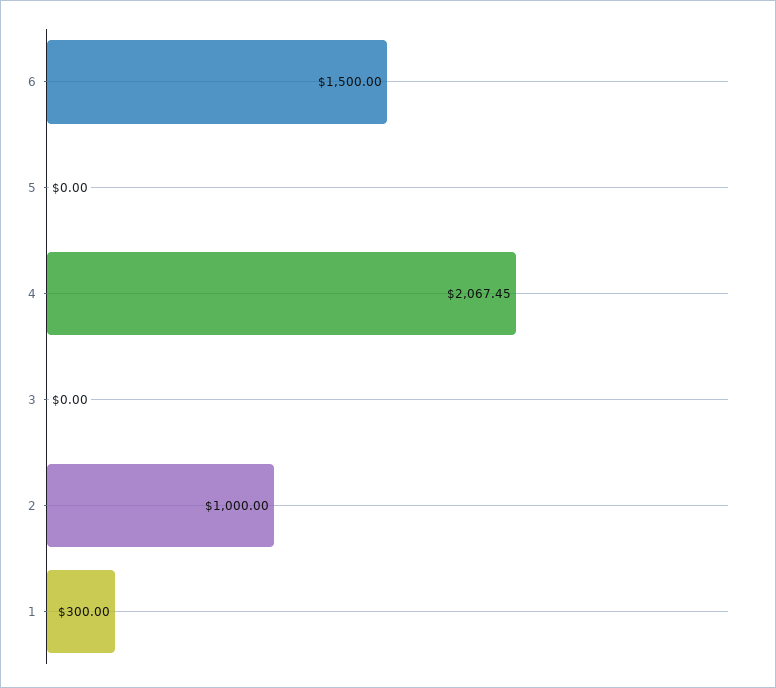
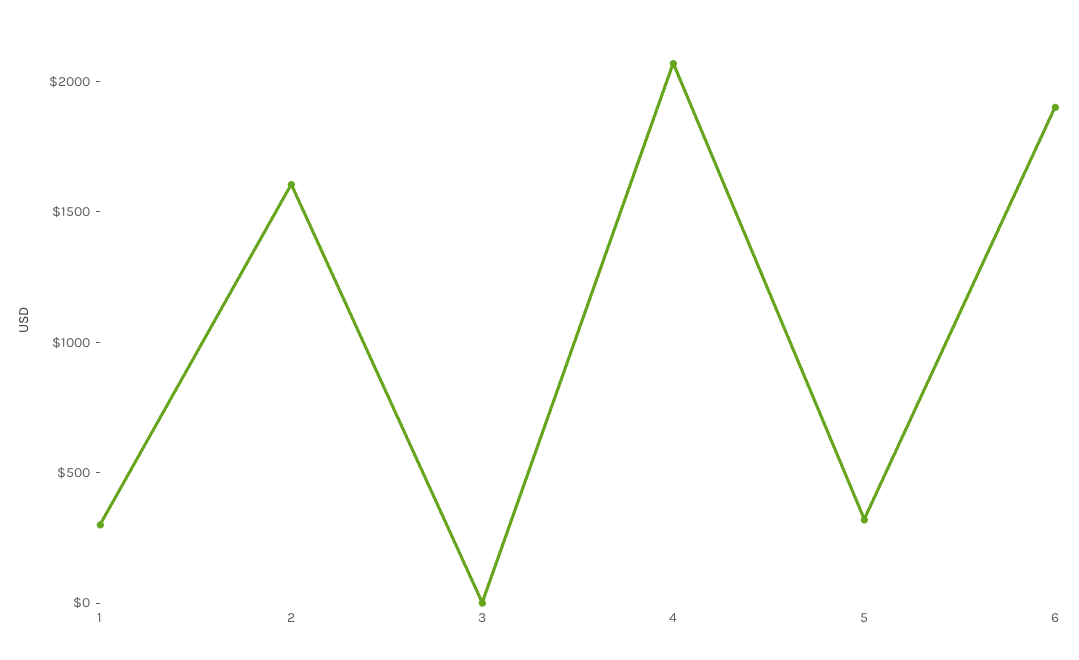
  {
-   "6": 1500,
+   "6": 1900,
-   "5": 0,
+   "5": 300,
    "4": 2067.45,
    "3": 0,
-   "2": 1000,
+   "2": 1600,
    "1": 300
  }

